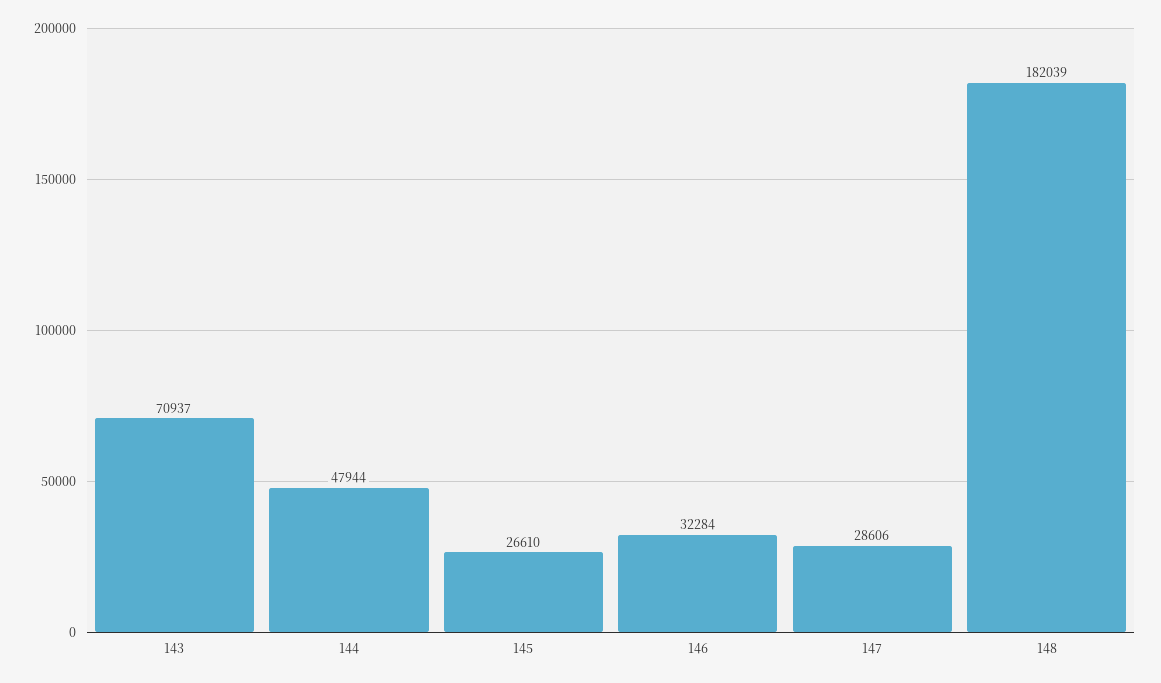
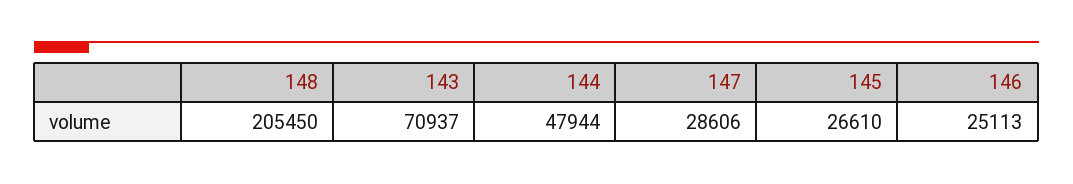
  {
    "143": 70937,
    "144": 47944,
    "145": 26610,
-   "146": 32284,
+   "146": 25113,
    "147": 28606,
-   "148": 182039
+   "148": 205450
  }

